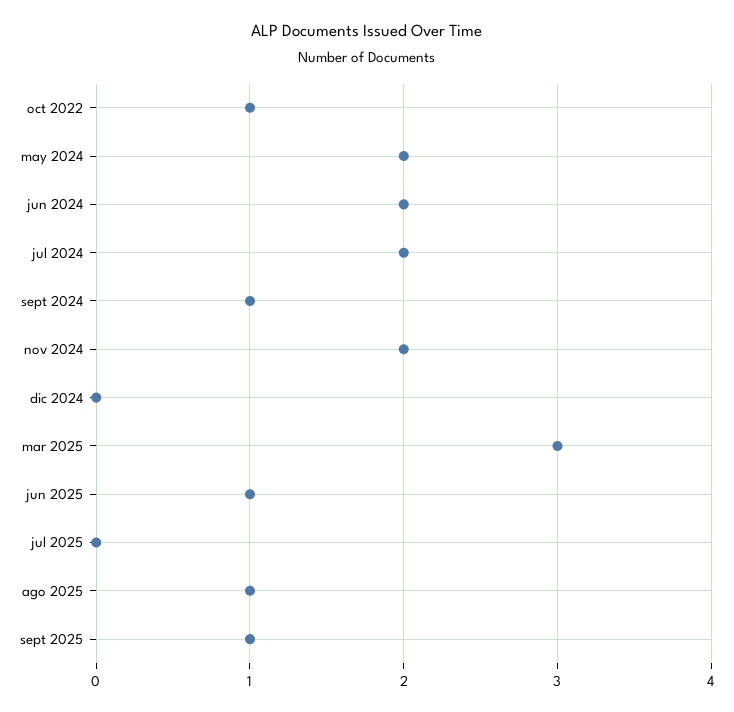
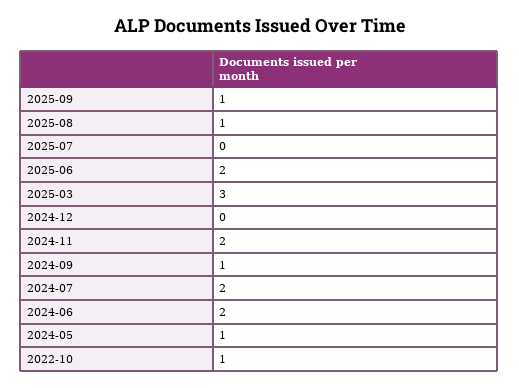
  {
    "oct 2022": 1,
-   "may 2024": 2,
+   "may 2024": 1,
    "jun 2024": 2,
    "jul 2024": 2,
    "sept 2024": 1,
    "nov 2024": 2,
    "dic 2024": 0,
    "mar 2025": 3,
-   "jun 2025": 1,
+   "jun 2025": 2,
    "jul 2025": 0,
    "ago 2025": 1,
    "sept 2025": 1
  }

